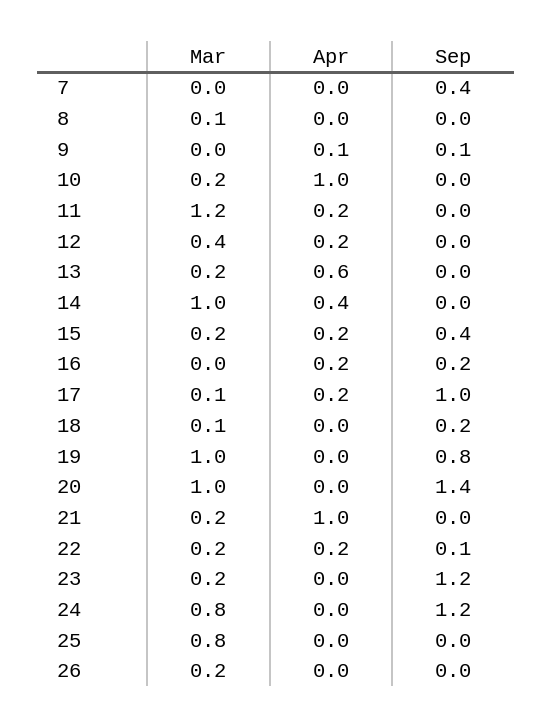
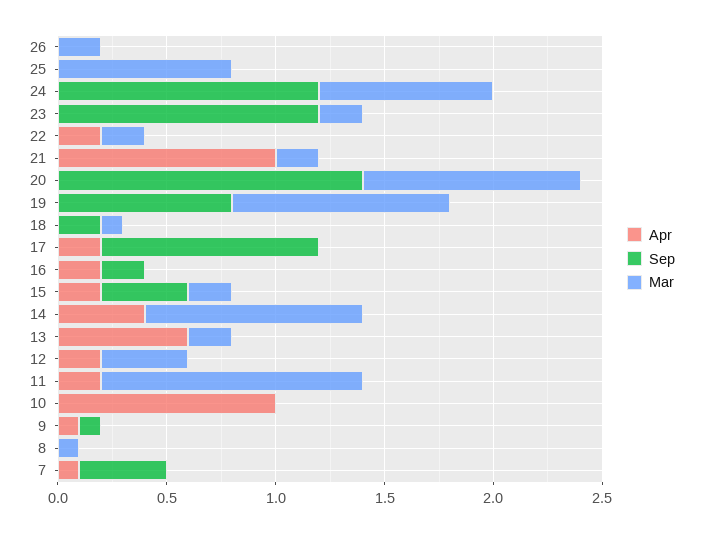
  {
    "Mar": {
      "7": 0,
      "8": 0.1,
      "9": 0,
-     "10": 0.2,
+     "10": 0,
      "11": 1.2,
      "12": 0.4,
      "13": 0.2,
      "14": 1,
      "15": 0.2,
      "16": 0,
-     "17": 0.1,
+     "17": 0,
      "18": 0.1,
      "19": 1,
      "20": 1,
      "21": 0.2,
      "22": 0.2,
      "23": 0.2,
      "24": 0.8,
      "25": 0.8,
      "26": 0.2
    },
    "Apr": {
-     "7": 0,
+     "7": 0.1,
      "8": 0,
      "9": 0.1,
      "10": 1,
      "11": 0.2,
      "12": 0.2,
      "13": 0.6,
      "14": 0.4,
      "15": 0.2,
      "16": 0.2,
      "17": 0.2,
      "18": 0,
      "19": 0,
      "20": 0,
      "21": 1,
      "22": 0.2,
      "23": 0,
      "24": 0,
      "25": 0,
      "26": 0
    },
    "Sep": {
      "7": 0.4,
      "8": 0,
      "9": 0.1,
      "10": 0,
      "11": 0,
      "12": 0,
      "13": 0,
      "14": 0,
      "15": 0.4,
      "16": 0.2,
      "17": 1,
      "18": 0.2,
      "19": 0.8,
      "20": 1.4,
      "21": 0,
-     "22": 0.1,
+     "22": 0,
      "23": 1.2,
      "24": 1.2,
      "25": 0,
      "26": 0
    }
  }

